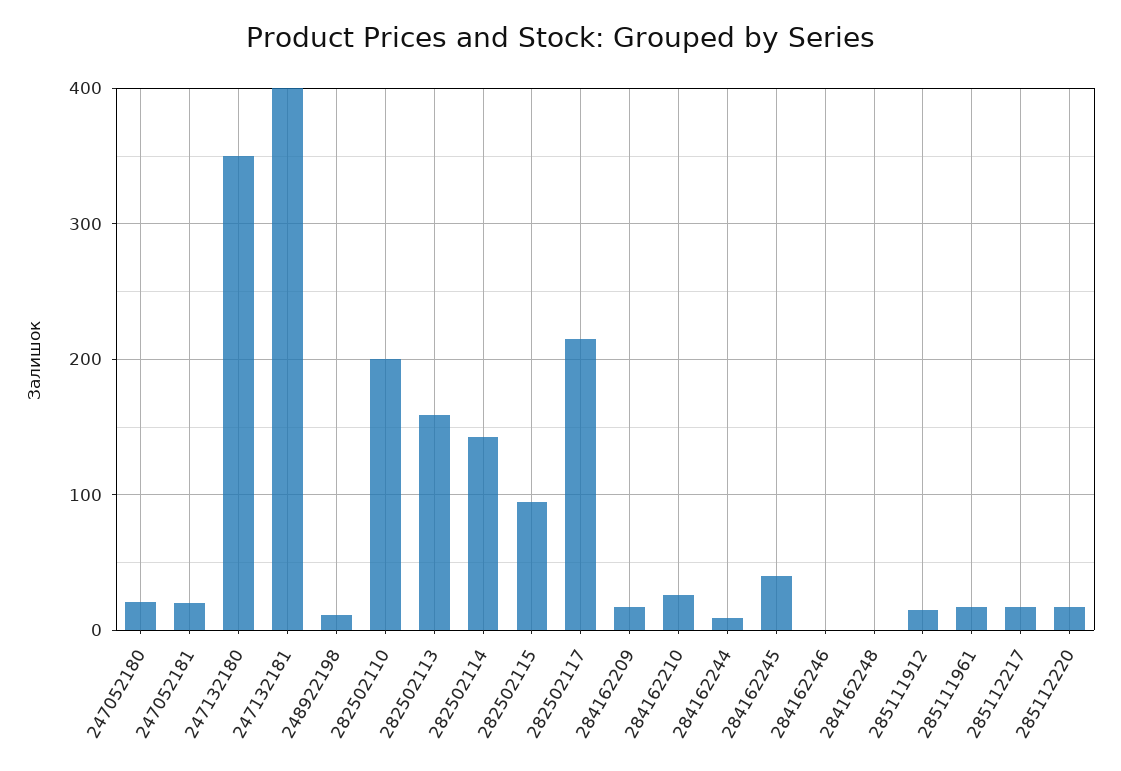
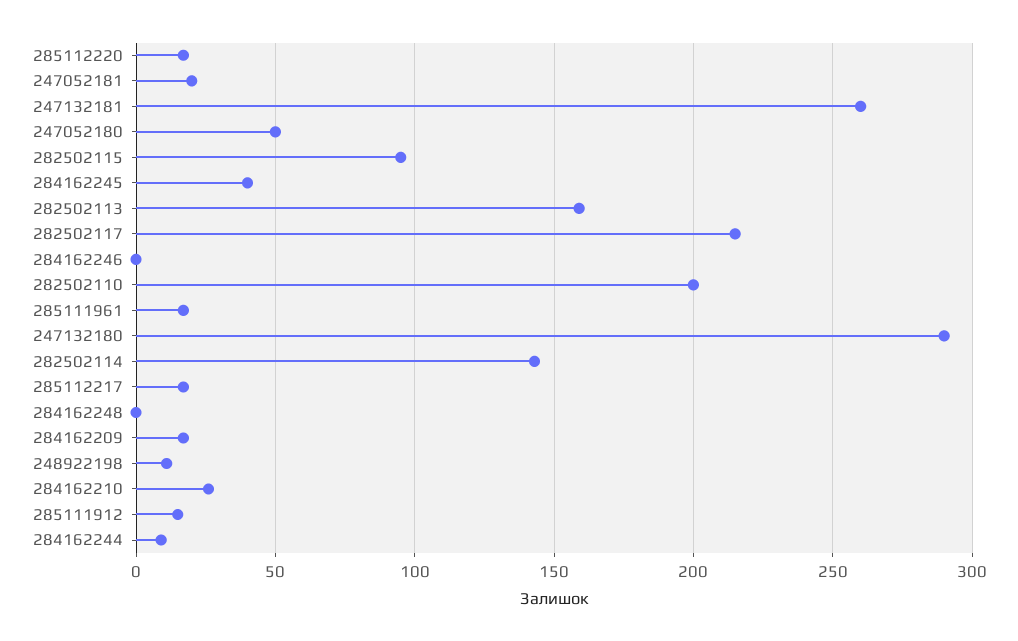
  {
-   "247052180": 20,
+   "247052180": 50,
    "247052181": 20,
-   "247132180": 350,
+   "247132180": 290,
-   "247132181": 400,
+   "247132181": 260,
    "248922198": 10,
    "282502110": 200,
    "282502113": 160,
    "282502114": 145,
    "282502115": 95,
    "282502117": 215,
    "284162209": 15,
    "284162210": 25,
    "284162244": 10,
    "284162245": 40,
    "284162246": 0,
    "284162248": 0,
    "285111912": 15,
    "285111961": 15,
    "285112217": 15,
    "285112220": 15
  }

